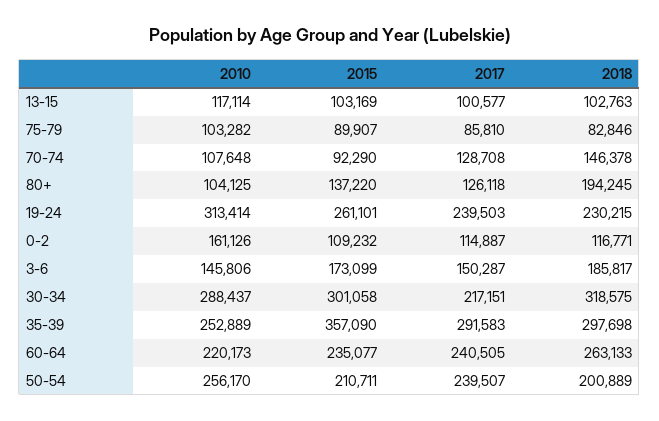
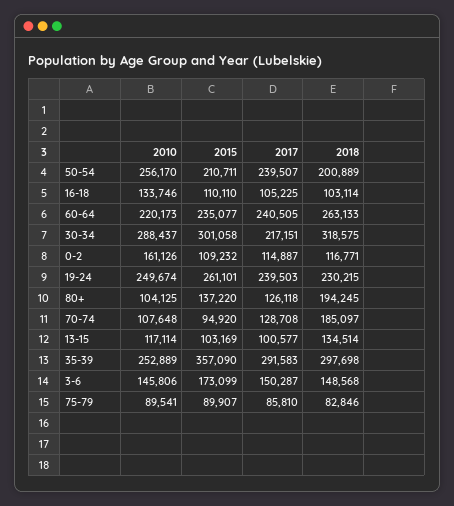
  {
    "2010": {
      "13-15": 117114,
-     "75-79": 103282,
+     "75-79": 89541,
      "70-74": 107648,
      "80+": 104125,
-     "19-24": 313414,
+     "19-24": 249674,
      "0-2": 161126,
      "3-6": 145806,
      "30-34": 288437,
      "35-39": 252889,
      "60-64": 220173,
-     "50-54": 256170
+     "50-54": 256170,
+     "16-18": 133746
    },
    "2015": {
      "13-15": 103169,
      "75-79": 89907,
-     "70-74": 92290,
+     "70-74": 94920,
      "80+": 137220,
      "19-24": 261101,
      "0-2": 109232,
      "3-6": 173099,
      "30-34": 301058,
      "35-39": 357090,
      "60-64": 235077,
-     "50-54": 210711
+     "50-54": 210711,
+     "16-18": 110110
    },
    "2017": {
      "13-15": 100577,
      "75-79": 85810,
      "70-74": 128708,
      "80+": 126118,
      "19-24": 239503,
      "0-2": 114887,
      "3-6": 150287,
      "30-34": 217151,
      "35-39": 291583,
      "60-64": 240505,
-     "50-54": 239507
+     "50-54": 239507,
+     "16-18": 105225
    },
    "2018": {
-     "13-15": 102763,
+     "13-15": 134514,
      "75-79": 82846,
-     "70-74": 146378,
+     "70-74": 185097,
      "80+": 194245,
      "19-24": 230215,
      "0-2": 116771,
-     "3-6": 185817,
+     "3-6": 148568,
      "30-34": 318575,
      "35-39": 297698,
      "60-64": 263133,
-     "50-54": 200889
+     "50-54": 200889,
+     "16-18": 103114
    }
  }

